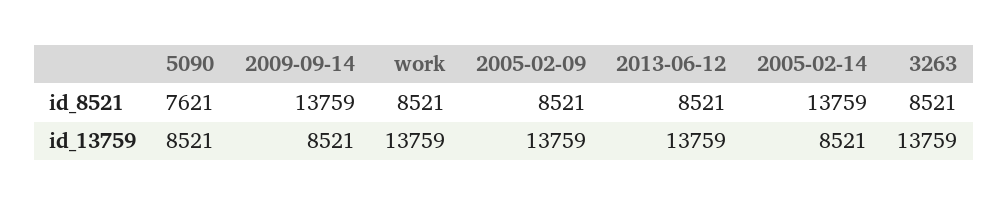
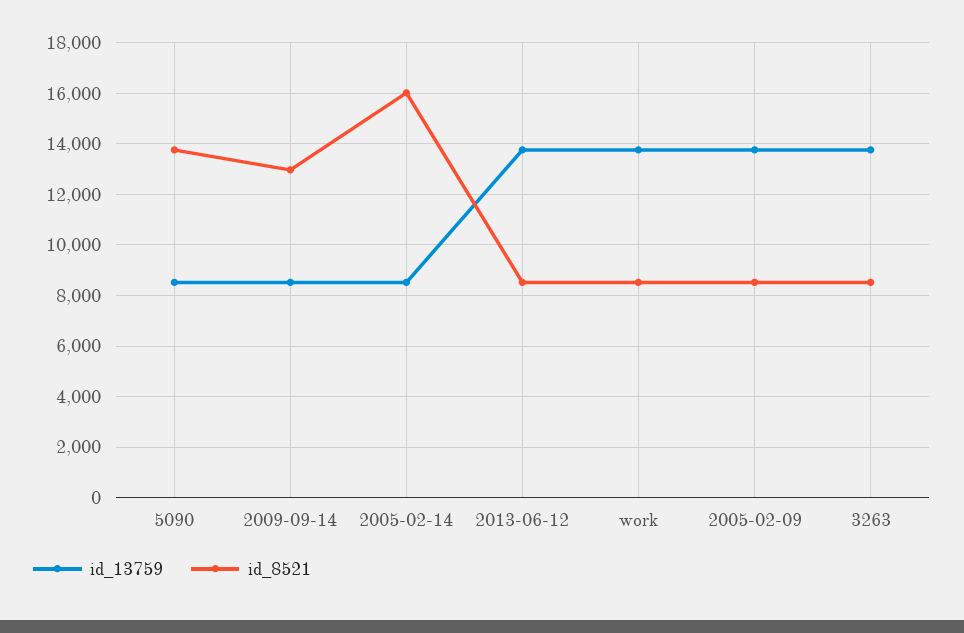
  {
    "id_8521": {
-     "5090": 7621,
+     "5090": 13750,
-     "2009-09-14": 13759,
+     "2009-09-14": 13000,
      "work": 8521,
      "2005-02-09": 8521,
      "2013-06-12": 8521,
-     "2005-02-14": 13759,
+     "2005-02-14": 16000,
      "3263": 8521
    },
    "id_13759": {
      "5090": 8521,
      "2009-09-14": 8521,
      "work": 13759,
      "2005-02-09": 13759,
      "2013-06-12": 13759,
      "2005-02-14": 8521,
      "3263": 13759
    }
  }

